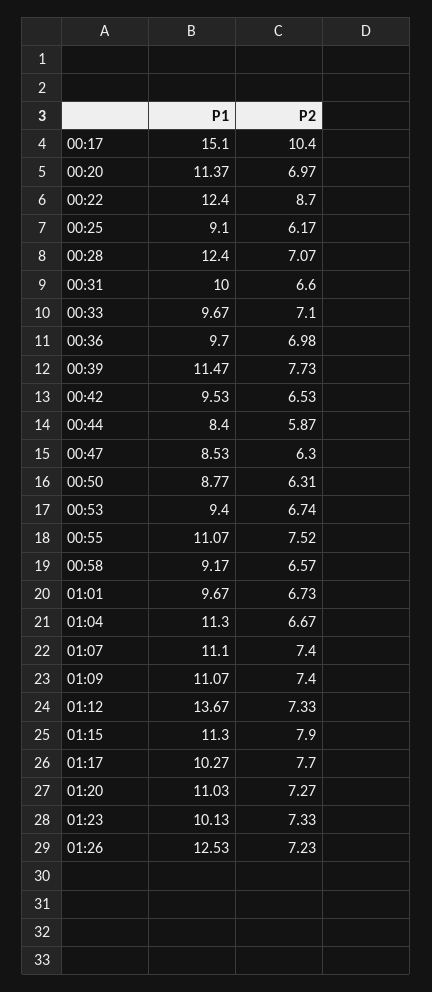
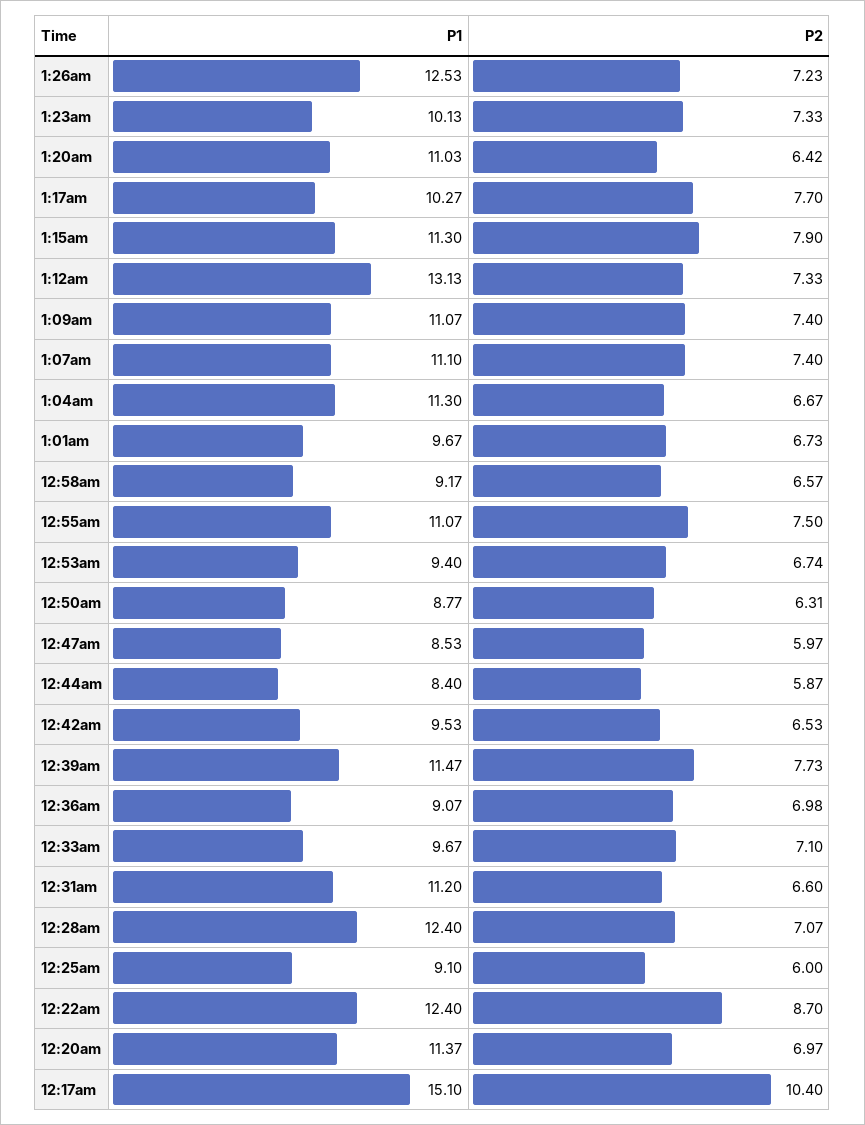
  {
    "P1": {
      "00:17": 15.1,
      "00:20": 11.37,
      "00:22": 12.4,
      "00:25": 9.1,
      "00:28": 12.4,
-     "00:31": 10,
+     "00:31": 11.2,
      "00:33": 9.67,
-     "00:36": 9.7,
+     "00:36": 9.07,
      "00:39": 11.47,
      "00:42": 9.53,
      "00:44": 8.4,
      "00:47": 8.53,
      "00:50": 8.77,
      "00:53": 9.4,
      "00:55": 11.07,
      "00:58": 9.17,
      "01:01": 9.67,
      "01:04": 11.3,
      "01:07": 11.1,
      "01:09": 11.07,
-     "01:12": 13.67,
+     "01:12": 13.13,
      "01:15": 11.3,
      "01:17": 10.27,
      "01:20": 11.03,
      "01:23": 10.13,
      "01:26": 12.53
    },
    "P2": {
      "00:17": 10.4,
      "00:20": 6.97,
      "00:22": 8.7,
-     "00:25": 6.17,
+     "00:25": 6,
      "00:28": 7.07,
      "00:31": 6.6,
      "00:33": 7.1,
      "00:36": 6.98,
      "00:39": 7.73,
      "00:42": 6.53,
      "00:44": 5.87,
-     "00:47": 6.3,
+     "00:47": 5.97,
      "00:50": 6.31,
      "00:53": 6.74,
-     "00:55": 7.52,
+     "00:55": 7.5,
      "00:58": 6.57,
      "01:01": 6.73,
      "01:04": 6.67,
      "01:07": 7.4,
      "01:09": 7.4,
      "01:12": 7.33,
      "01:15": 7.9,
      "01:17": 7.7,
-     "01:20": 7.27,
+     "01:20": 6.42,
      "01:23": 7.33,
      "01:26": 7.23
    }
  }

